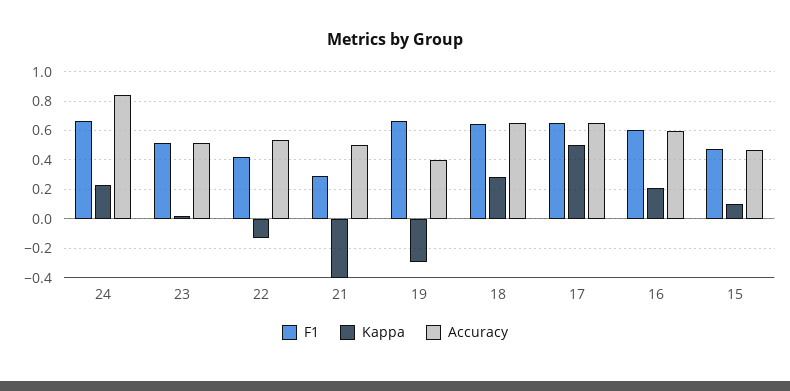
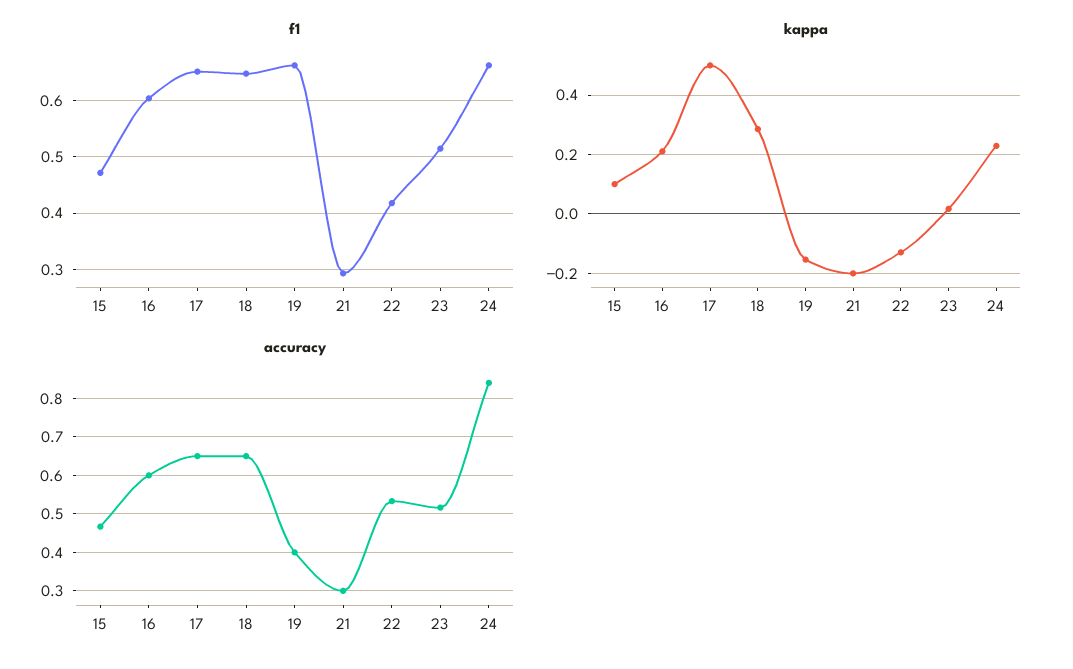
  {
    "F1": {
      "24": 0.66,
      "23": 0.52,
      "22": 0.42,
      "21": 0.3,
      "19": 0.66,
      "18": 0.64,
      "17": 0.66,
      "16": 0.6,
      "15": 0.48
    },
    "Kappa": {
      "24": 0.225,
      "23": 0.025,
      "22": -0.125,
-     "21": -0.4,
+     "21": -0.2,
-     "19": -0.3,
+     "19": -0.15,
      "18": 0.275,
      "17": 0.5,
      "16": 0.2,
      "15": 0.1
    },
    "Accuracy": {
      "24": 0.84,
      "23": 0.52,
      "22": 0.54,
-     "21": 0.5,
+     "21": 0.3,
      "19": 0.4,
      "18": 0.66,
      "17": 0.66,
      "16": 0.6,
      "15": 0.46
    }
  }

